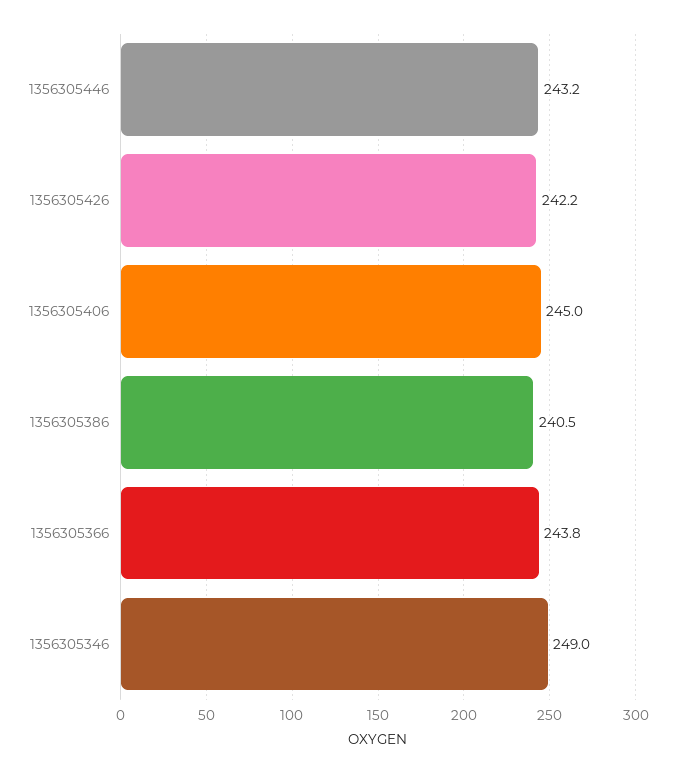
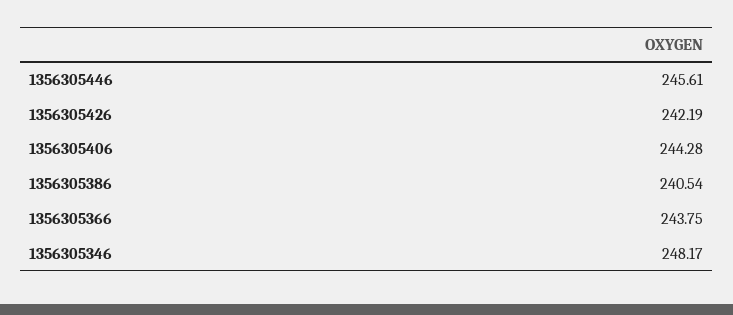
  {
-   "1356305446": 243.2,
+   "1356305446": 245.61,
    "1356305426": 242.19,
-   "1356305406": 245,
+   "1356305406": 244.28,
    "1356305386": 240.54,
    "1356305366": 243.75,
-   "1356305346": 249
+   "1356305346": 248.17
  }

